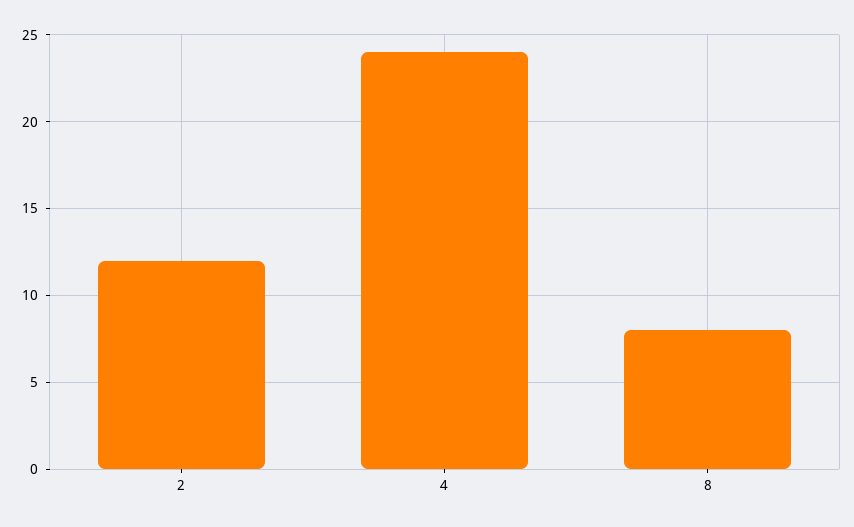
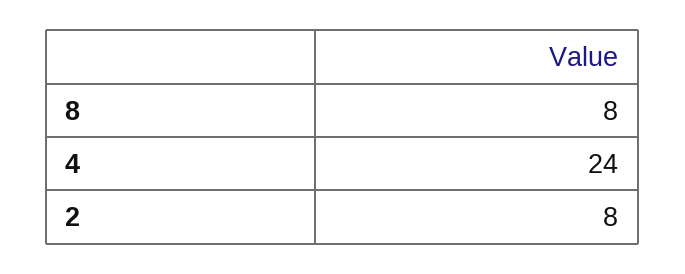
  {
-   "2": 12,
+   "2": 8,
    "4": 24,
    "8": 8
  }

